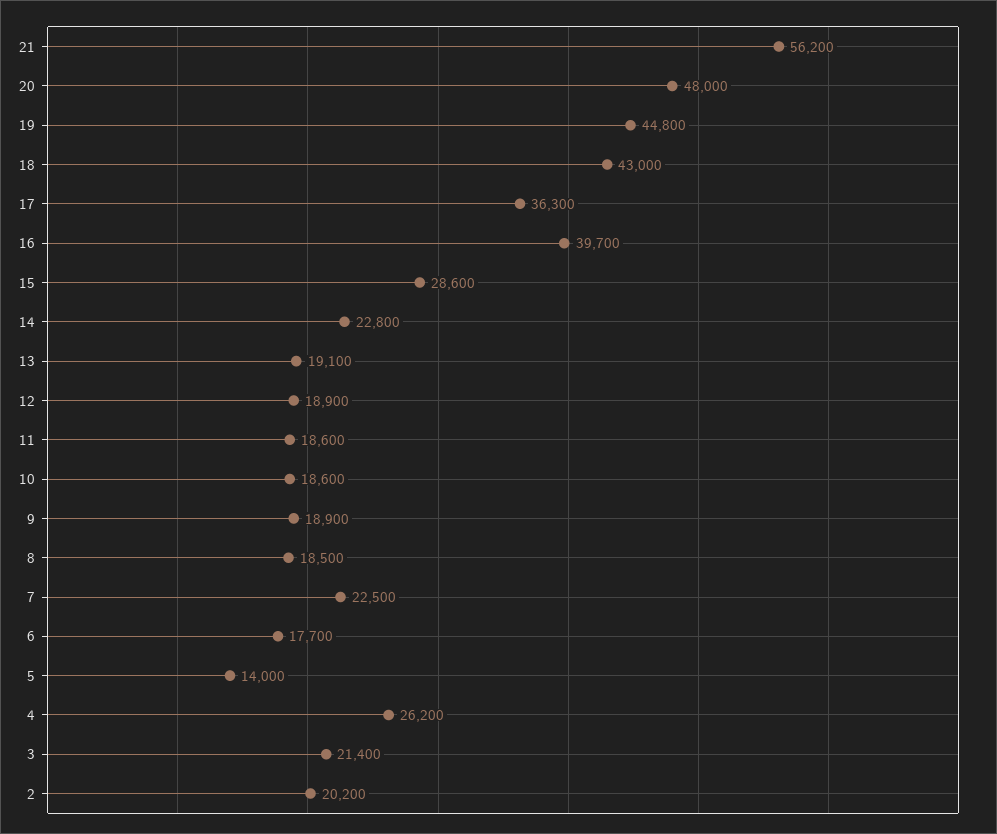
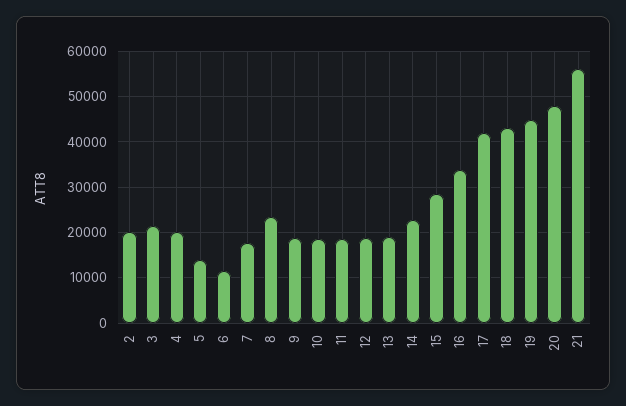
  {
    "21": 56200,
    "20": 48000,
    "19": 44800,
    "18": 43000,
-   "17": 36300,
+   "17": 42000,
-   "16": 39700,
+   "16": 34000,
    "15": 28600,
    "14": 22800,
    "13": 19100,
    "12": 18900,
    "11": 18600,
    "10": 18600,
    "9": 18900,
-   "8": 18500,
+   "8": 24000,
-   "7": 22500,
+   "7": 18000,
-   "6": 17700,
+   "6": 12000,
    "5": 14000,
-   "4": 26200,
+   "4": 20000,
    "3": 21400,
    "2": 20200
  }

